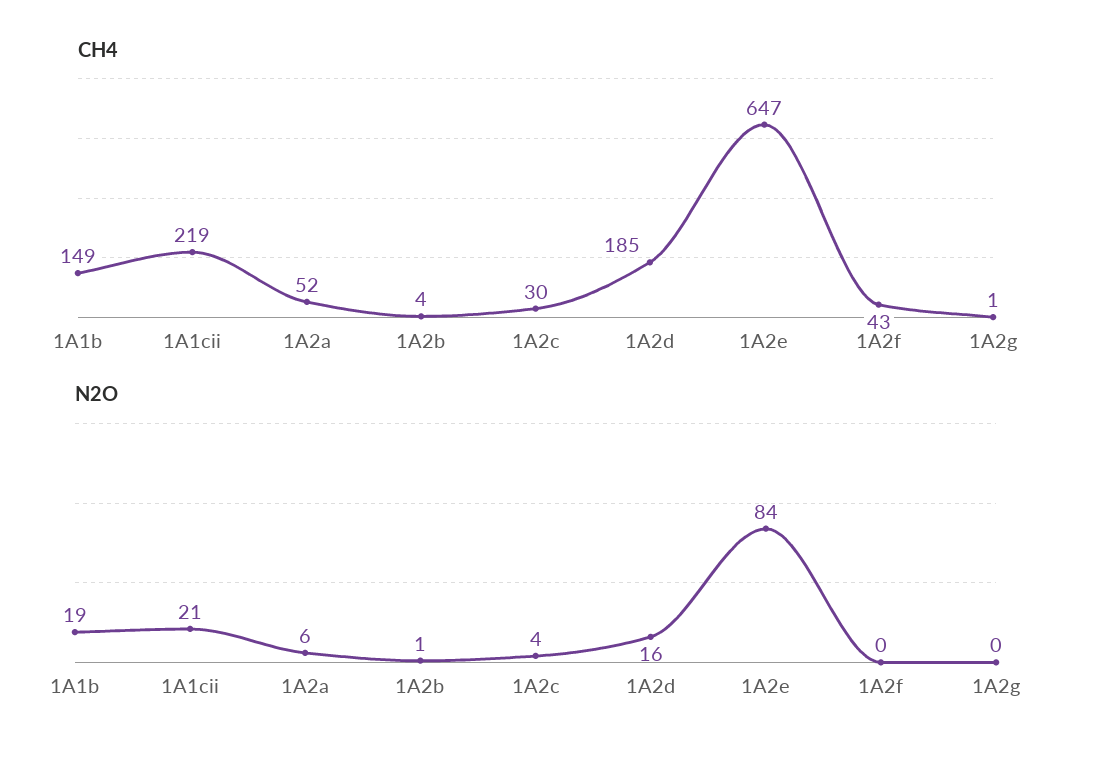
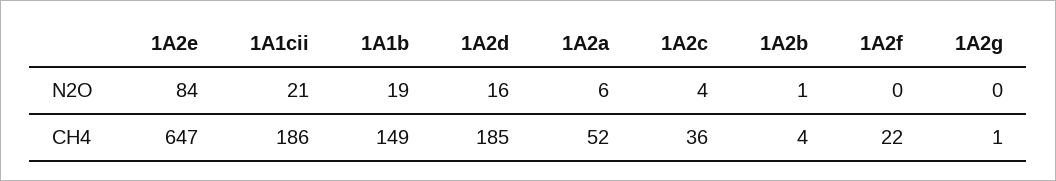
  {
    "CH4": {
      "1A1b": 149,
-     "1A1cii": 219,
+     "1A1cii": 186,
      "1A2a": 52,
      "1A2b": 4,
-     "1A2c": 30,
+     "1A2c": 36,
      "1A2d": 185,
      "1A2e": 647,
-     "1A2f": 43,
+     "1A2f": 22,
      "1A2g": 1
    },
    "N2O": {
      "1A1b": 19,
      "1A1cii": 21,
      "1A2a": 6,
      "1A2b": 1,
      "1A2c": 4,
      "1A2d": 16,
      "1A2e": 84,
      "1A2f": 0,
      "1A2g": 0
    }
  }

